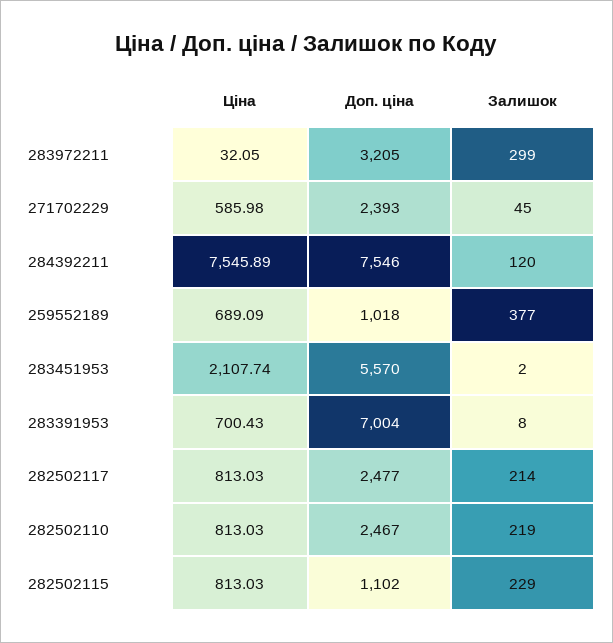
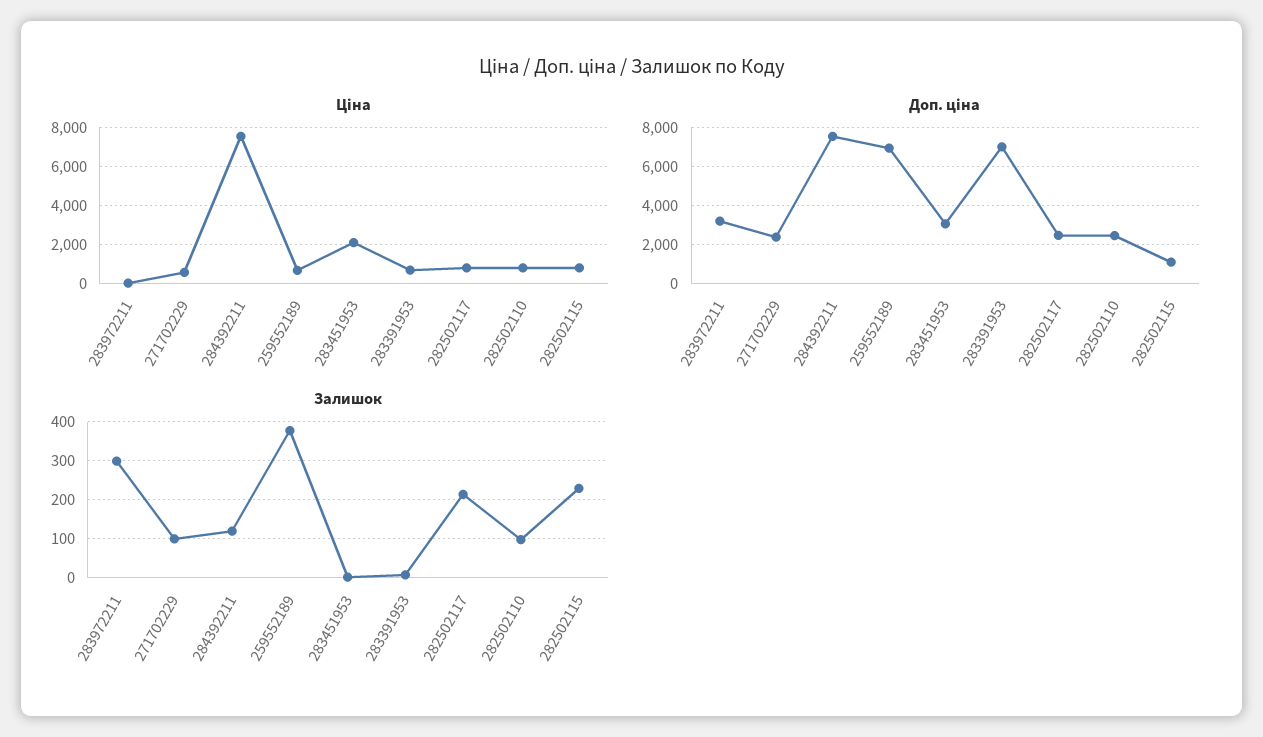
  {
    "Ціна": {
      "283972211": 32.05,
      "271702229": 585.98,
      "284392211": 7545.89,
      "259552189": 689.09,
      "283451953": 2107.74,
      "283391953": 700.43,
      "282502117": 813.03,
      "282502110": 813.03,
      "282502115": 813.03
    },
    "Доп. ціна": {
      "283972211": 3205,
      "271702229": 2393,
      "284392211": 7546,
-     "259552189": 1018,
+     "259552189": 7000,
-     "283451953": 5570,
+     "283451953": 3000,
      "283391953": 7004,
      "282502117": 2477,
      "282502110": 2467,
      "282502115": 1102
    },
    "Залишок": {
      "283972211": 299,
-     "271702229": 45,
+     "271702229": 100,
      "284392211": 120,
      "259552189": 377,
      "283451953": 2,
      "283391953": 8,
      "282502117": 214,
-     "282502110": 219,
+     "282502110": 100,
      "282502115": 229
    }
  }

